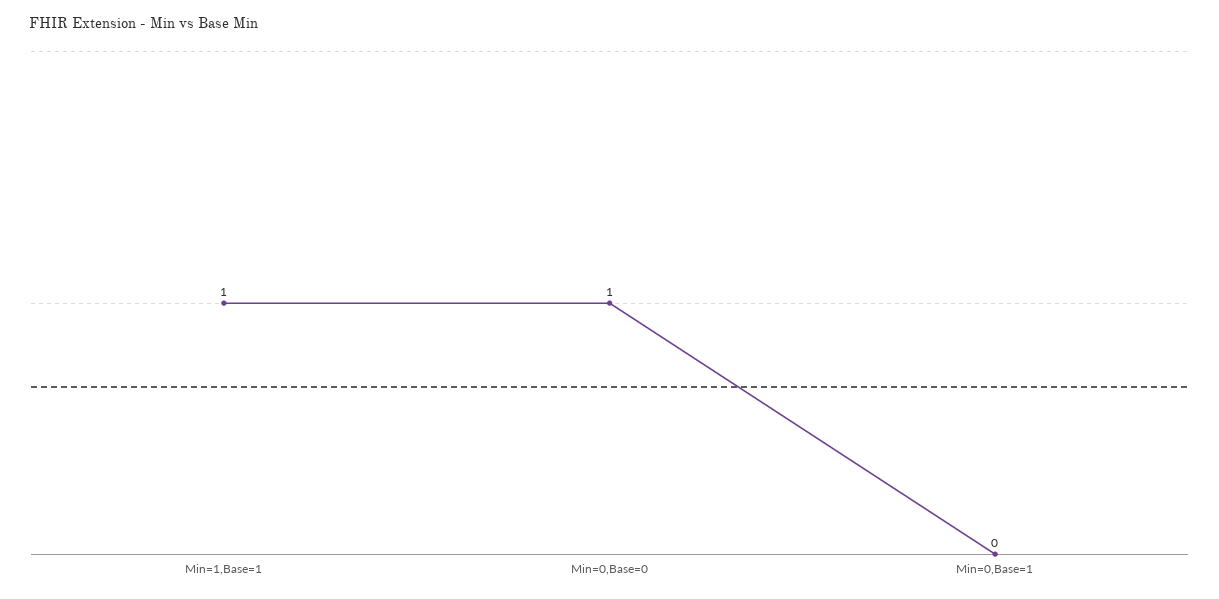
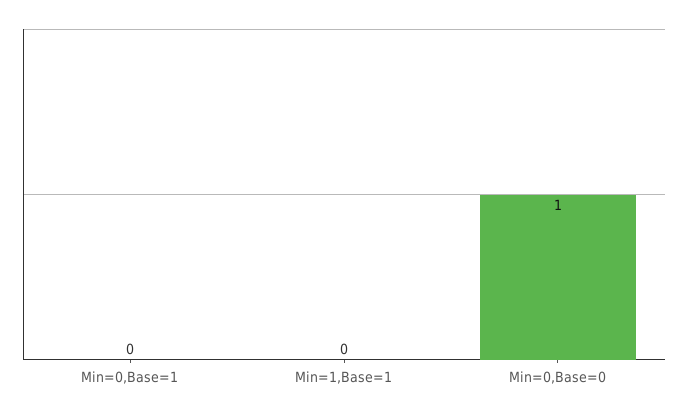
  {
-   "Min=1,Base=1": 1,
+   "Min=1,Base=1": 0,
    "Min=0,Base=0": 1,
    "Min=0,Base=1": 0
  }

